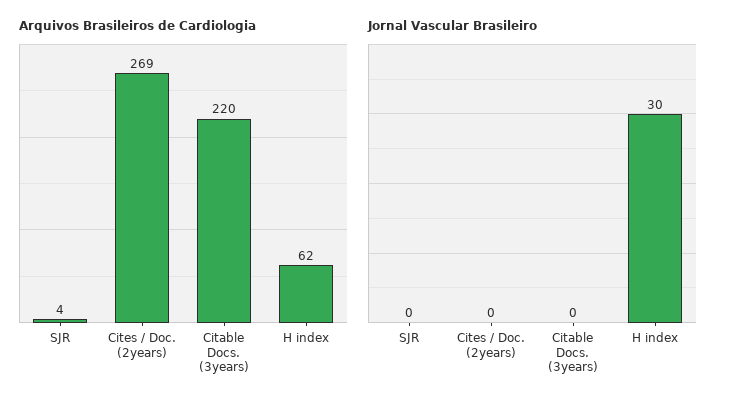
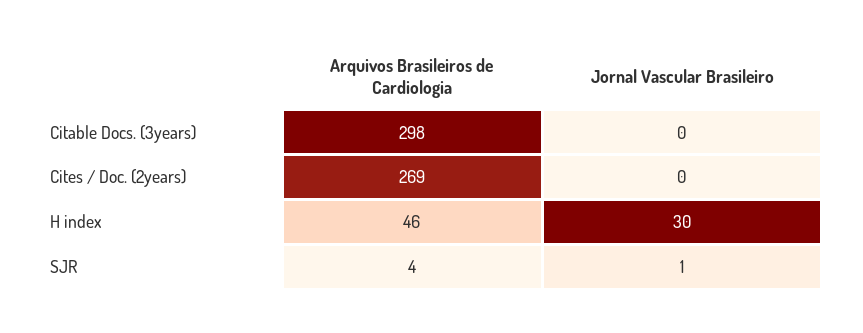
  {
    "Arquivos Brasileiros de Cardiologia": {
      "SJR": 4,
      "Cites / Doc. (2years)": 269,
-     "Citable Docs. (3years)": 220,
+     "Citable Docs. (3years)": 298,
-     "H index": 62
+     "H index": 46
    },
    "Jornal Vascular Brasileiro": {
-     "SJR": 0,
+     "SJR": 1,
      "Cites / Doc. (2years)": 0,
      "Citable Docs. (3years)": 0,
      "H index": 30
    }
  }

